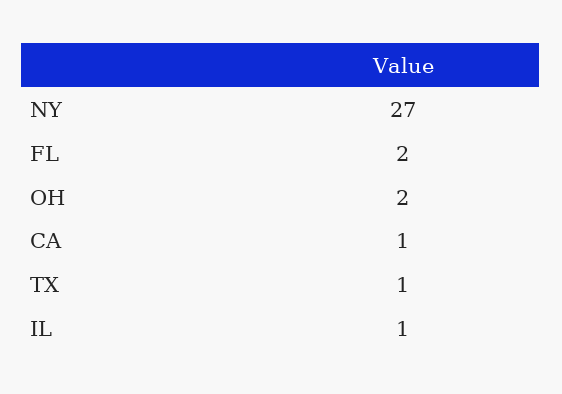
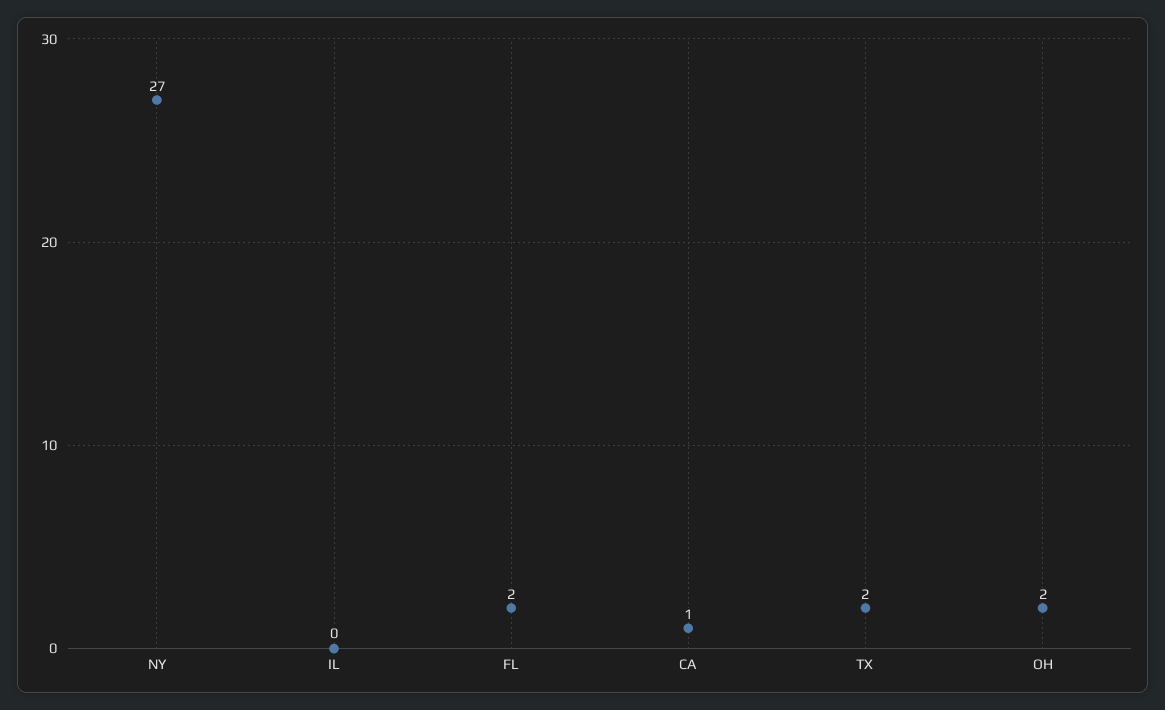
  {
    "NY": 27,
    "FL": 2,
    "OH": 2,
    "CA": 1,
-   "TX": 1,
+   "TX": 2,
-   "IL": 1
+   "IL": 0
  }

